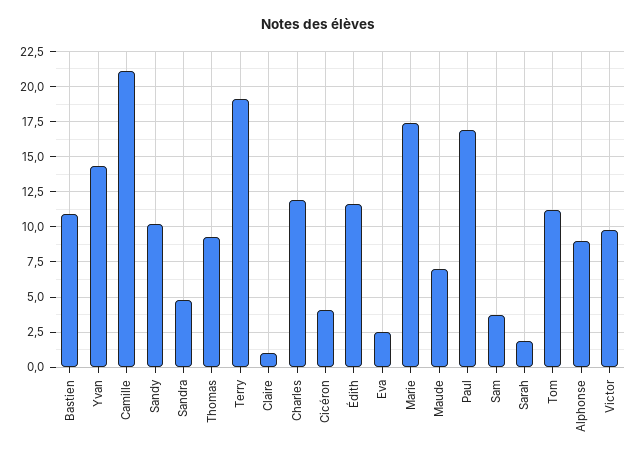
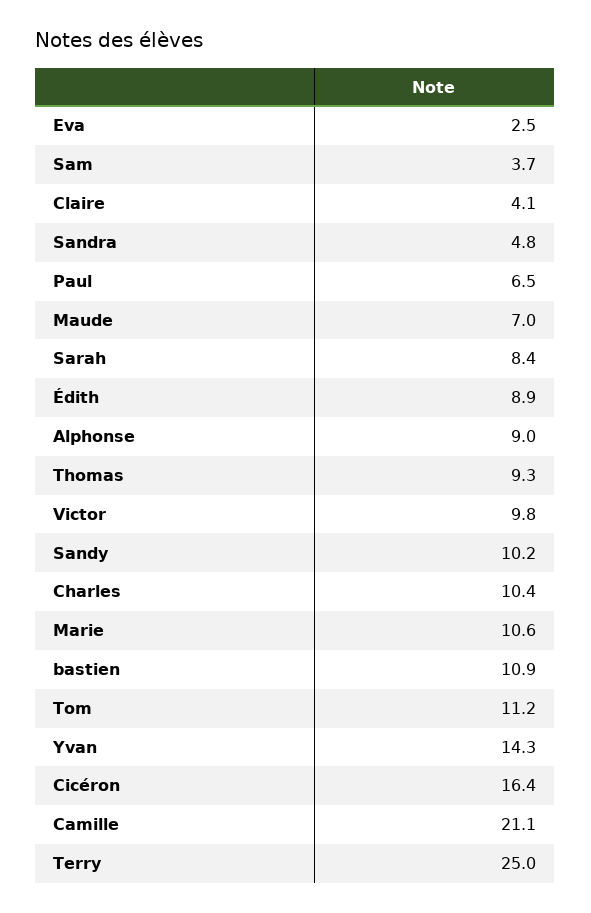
  {
    "Bastien": 10.9,
    "Yvan": 14.3,
    "Camille": 21.1,
    "Sandy": 10.2,
    "Sandra": 4.8,
    "Thomas": 9.3,
-   "Terry": 19,
+   "Terry": 25,
-   "Claire": 1,
+   "Claire": 4.1,
-   "Charles": 12,
+   "Charles": 10.4,
-   "Cicéron": 4,
+   "Cicéron": 16.4,
-   "Édith": 11.5,
+   "Édith": 8.9,
    "Eva": 2.5,
-   "Marie": 17.5,
+   "Marie": 10.6,
    "Maude": 7,
-   "Paul": 17,
+   "Paul": 6.5,
    "Sam": 3.7,
-   "Sarah": 2,
+   "Sarah": 8.4,
    "Tom": 11.2,
    "Alphonse": 9,
    "Victor": 9.8
  }

